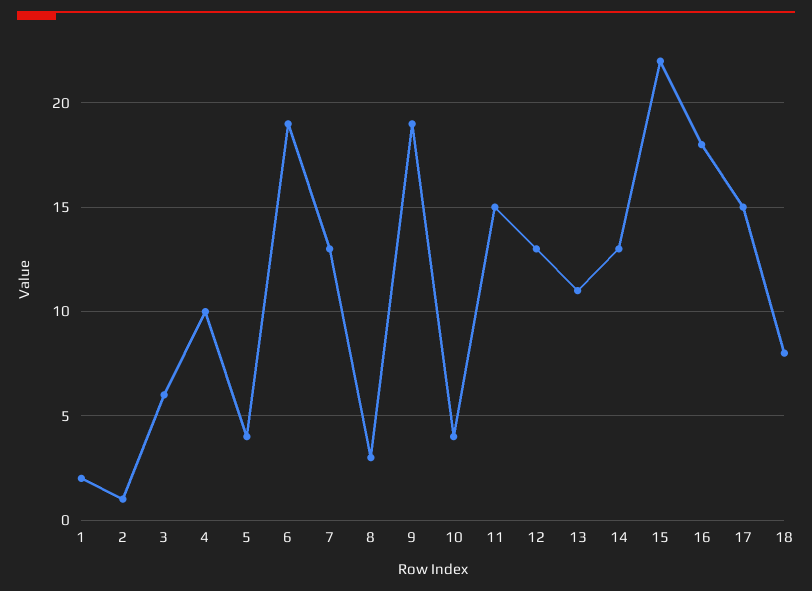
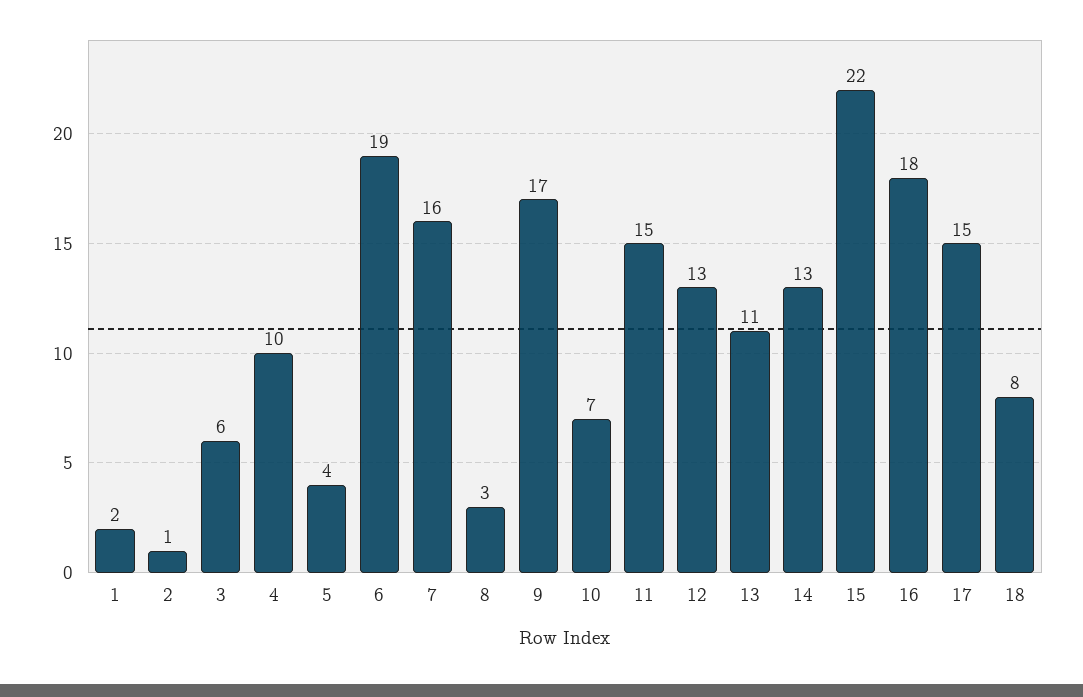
  {
    "1": 2,
    "2": 1,
    "3": 6,
    "4": 10,
    "5": 4,
    "6": 19,
-   "7": 13,
+   "7": 16,
    "8": 3,
-   "9": 19,
+   "9": 17,
-   "10": 4,
+   "10": 7,
    "11": 15,
    "12": 13,
    "13": 11,
    "14": 13,
    "15": 22,
    "16": 18,
    "17": 15,
    "18": 8
  }

